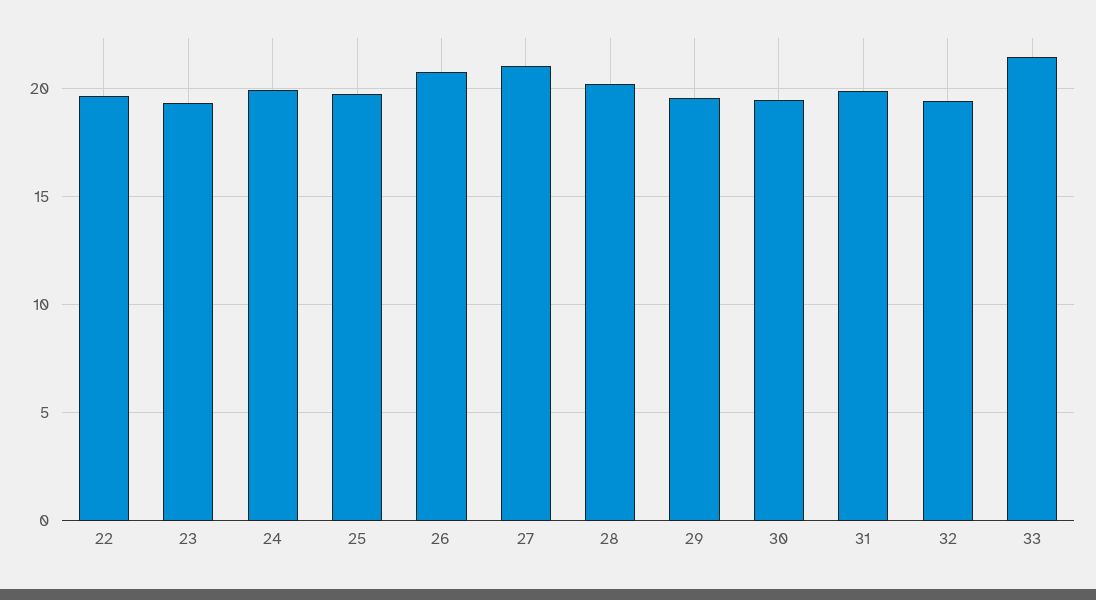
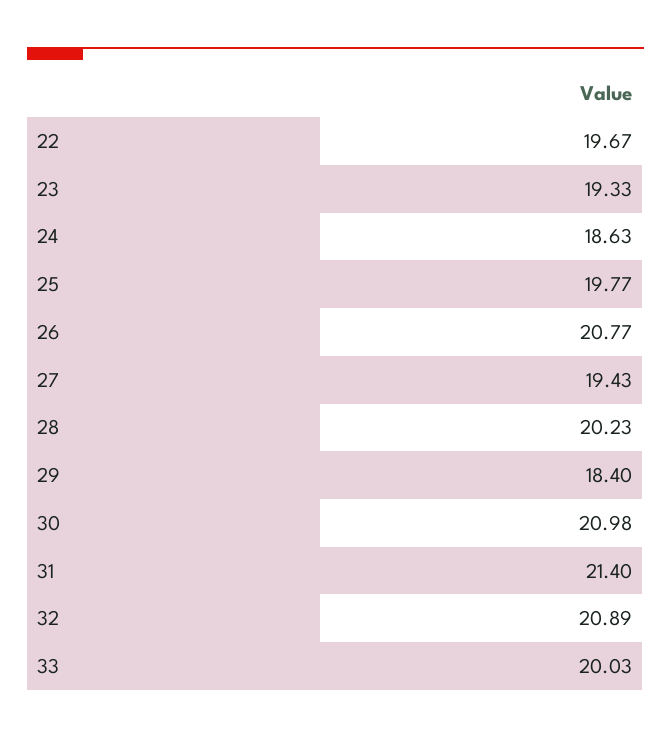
  {
    "22": 19.67,
    "23": 19.33,
-   "24": 20,
+   "24": 18.63,
    "25": 19.77,
    "26": 20.77,
-   "27": 21,
+   "27": 19.43,
    "28": 20.23,
-   "29": 19.5,
+   "29": 18.4,
-   "30": 19.5,
+   "30": 20.98,
-   "31": 20,
+   "31": 21.4,
-   "32": 19.5,
+   "32": 20.89,
-   "33": 21.5
+   "33": 20.03
  }

